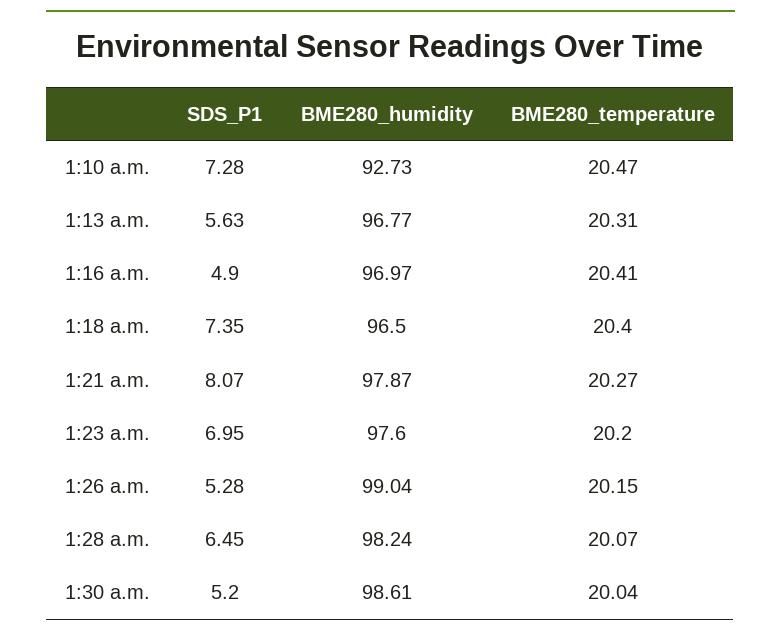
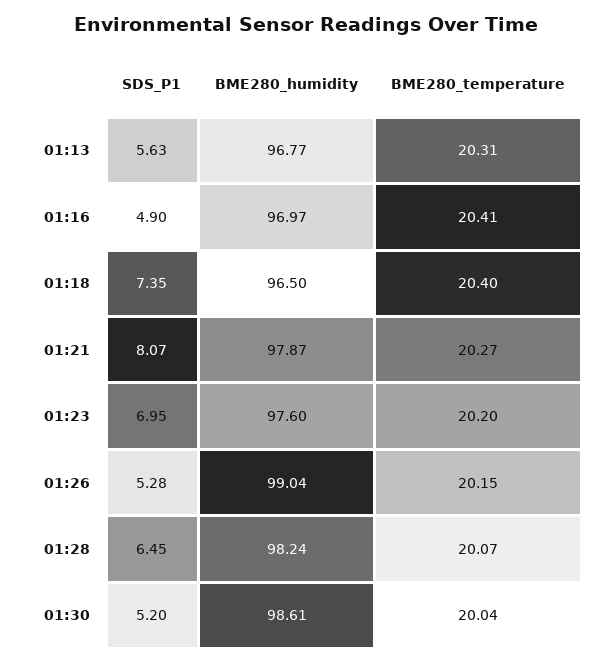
  {
    "SDS_P1": {
-     "1:10 a.m.": 7.28,
      "1:13 a.m.": 5.63,
      "1:16 a.m.": 4.9,
      "1:18 a.m.": 7.35,
      "1:21 a.m.": 8.07,
      "1:23 a.m.": 6.95,
      "1:26 a.m.": 5.28,
      "1:28 a.m.": 6.45,
      "1:30 a.m.": 5.2
    },
    "BME280_humidity": {
-     "1:10 a.m.": 92.73,
      "1:13 a.m.": 96.77,
      "1:16 a.m.": 96.97,
      "1:18 a.m.": 96.5,
      "1:21 a.m.": 97.87,
      "1:23 a.m.": 97.6,
      "1:26 a.m.": 99.04,
      "1:28 a.m.": 98.24,
      "1:30 a.m.": 98.61
    },
    "BME280_temperature": {
-     "1:10 a.m.": 20.47,
      "1:13 a.m.": 20.31,
      "1:16 a.m.": 20.41,
      "1:18 a.m.": 20.4,
      "1:21 a.m.": 20.27,
      "1:23 a.m.": 20.2,
      "1:26 a.m.": 20.15,
      "1:28 a.m.": 20.07,
      "1:30 a.m.": 20.04
    }
  }

